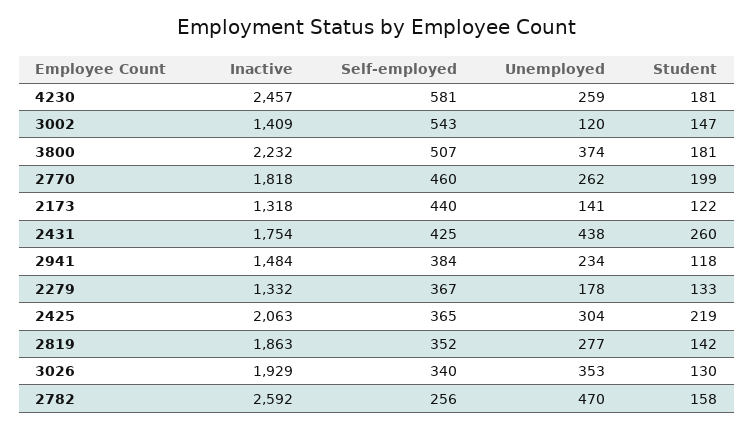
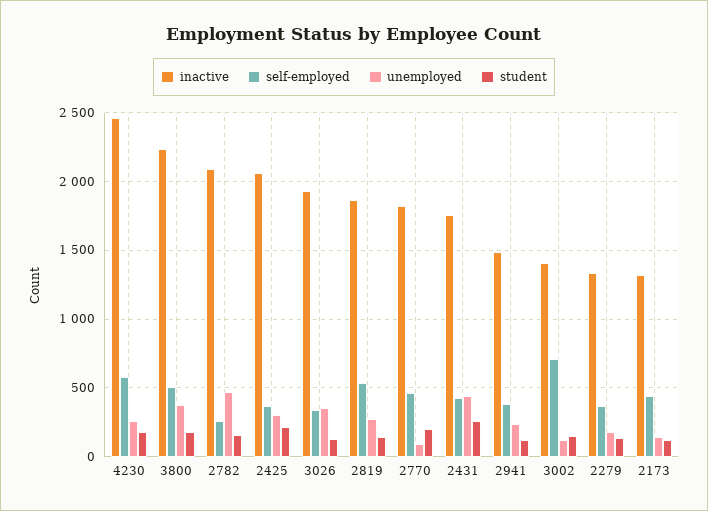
  {
    "Inactive": {
      "4230": 2457,
      "3002": 1409,
      "3800": 2232,
      "2770": 1818,
      "2173": 1318,
      "2431": 1754,
      "2941": 1484,
      "2279": 1332,
      "2425": 2063,
      "2819": 1863,
      "3026": 1929,
-     "2782": 2592
+     "2782": 2100
    },
    "Self-employed": {
      "4230": 581,
-     "3002": 543,
+     "3002": 700,
      "3800": 507,
      "2770": 460,
      "2173": 440,
      "2431": 425,
      "2941": 384,
      "2279": 367,
      "2425": 365,
-     "2819": 352,
+     "2819": 550,
      "3026": 340,
      "2782": 256
    },
    "Unemployed": {
      "4230": 259,
      "3002": 120,
      "3800": 374,
-     "2770": 262,
+     "2770": 100,
      "2173": 141,
      "2431": 438,
      "2941": 234,
      "2279": 178,
      "2425": 304,
      "2819": 277,
      "3026": 353,
      "2782": 470
    },
    "Student": {
      "4230": 181,
      "3002": 147,
      "3800": 181,
      "2770": 199,
      "2173": 122,
      "2431": 260,
      "2941": 118,
      "2279": 133,
      "2425": 219,
      "2819": 142,
      "3026": 130,
      "2782": 158
    }
  }

